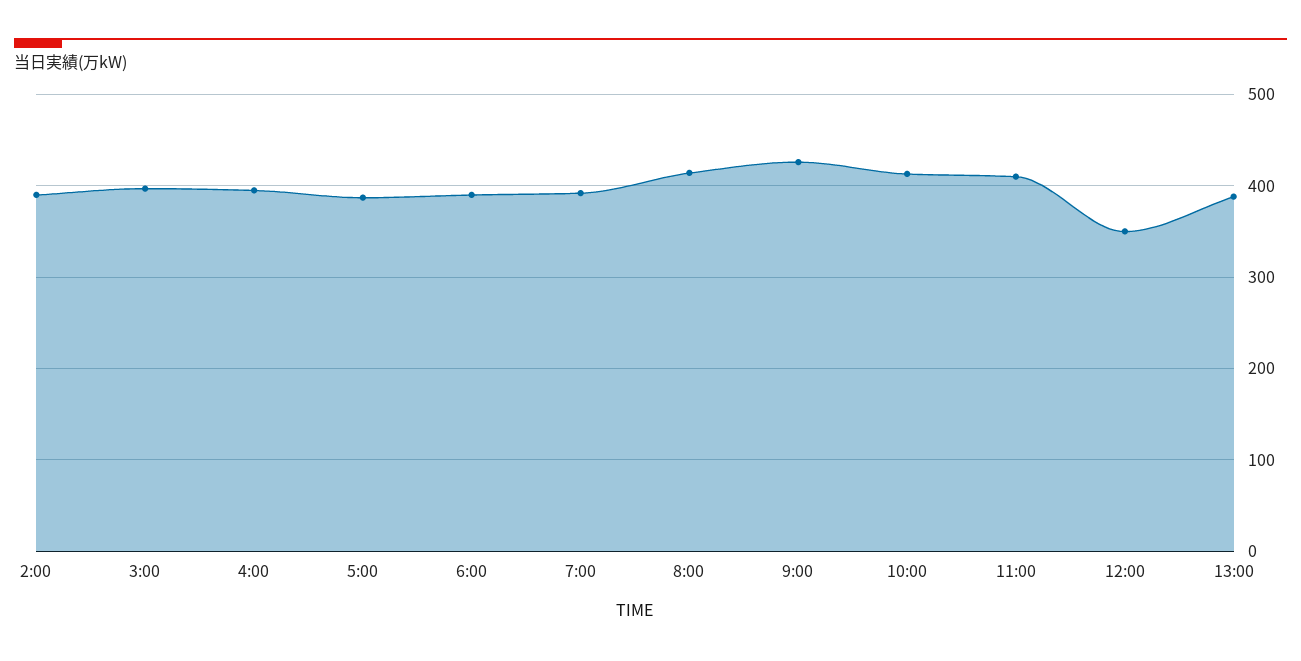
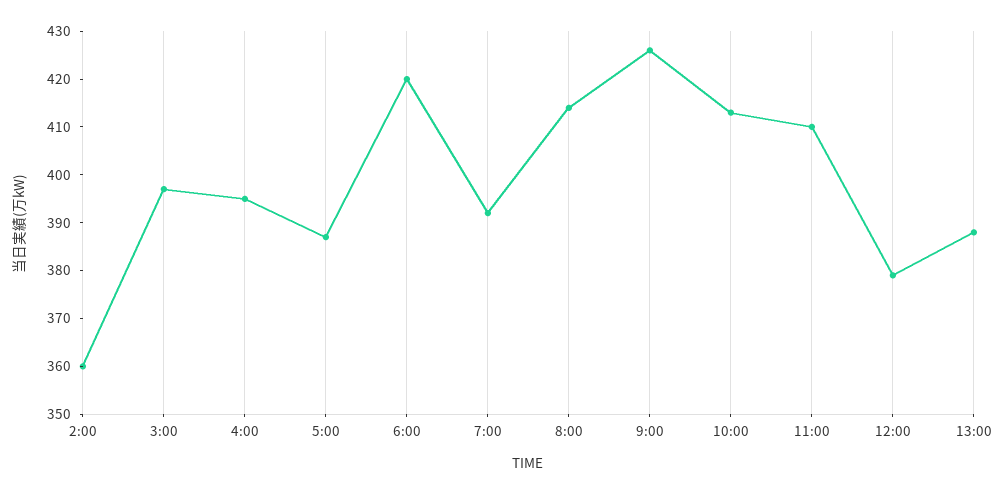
  {
-   "2:00": 390,
+   "2:00": 360,
    "3:00": 395,
    "4:00": 395,
    "5:00": 385,
-   "6:00": 390,
+   "6:00": 420,
    "7:00": 390,
    "8:00": 415,
    "9:00": 425,
    "10:00": 415,
    "11:00": 410,
-   "12:00": 350,
+   "12:00": 380,
    "13:00": 390
  }

